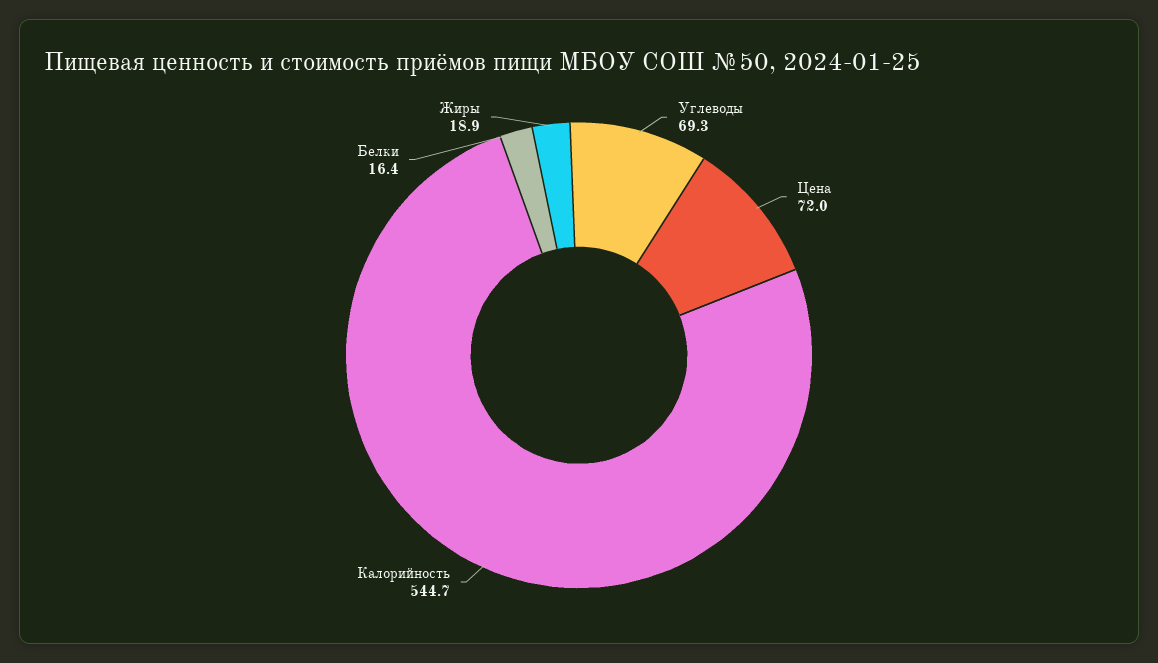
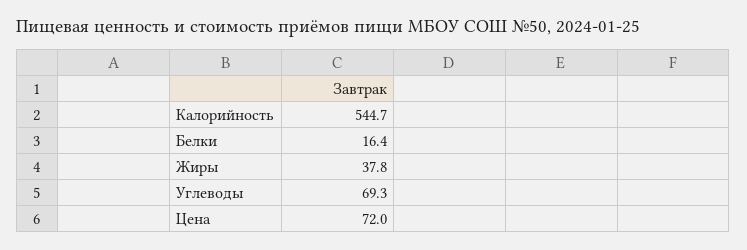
  {
    "Углеводы": 69.3,
    "Цена": 72,
    "Калорийность": 544.7,
    "Белки": 16.4,
-   "Жиры": 18.9
+   "Жиры": 37.8
  }

